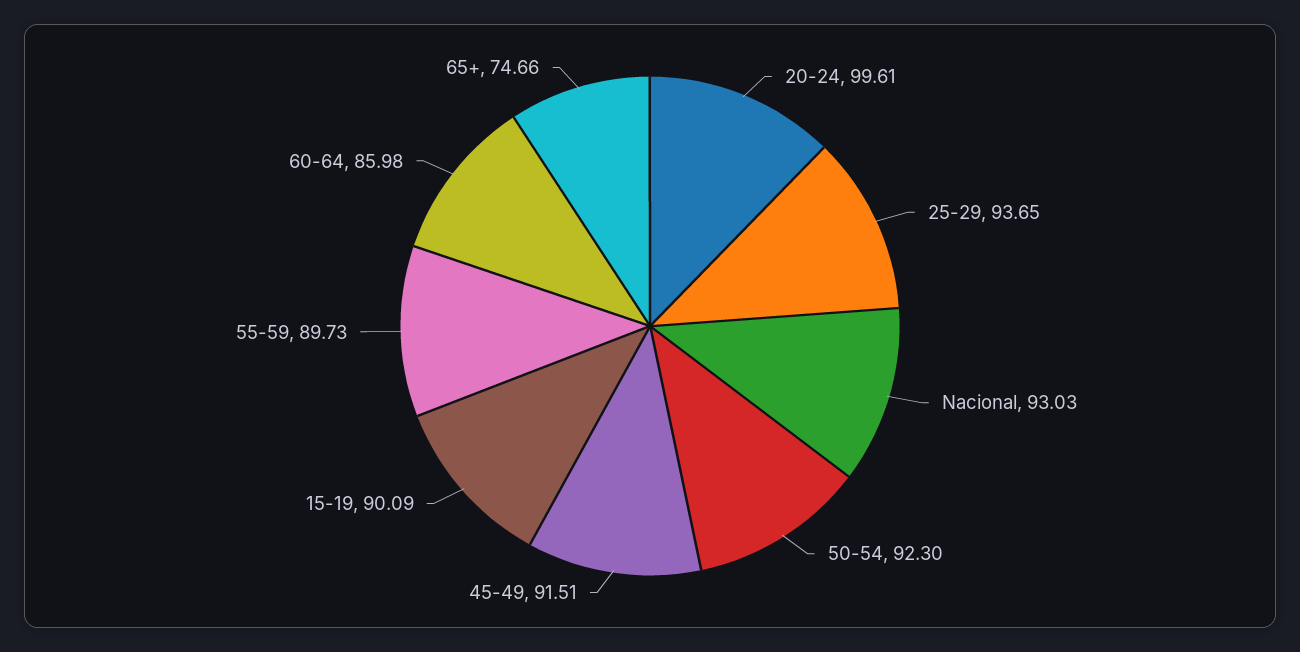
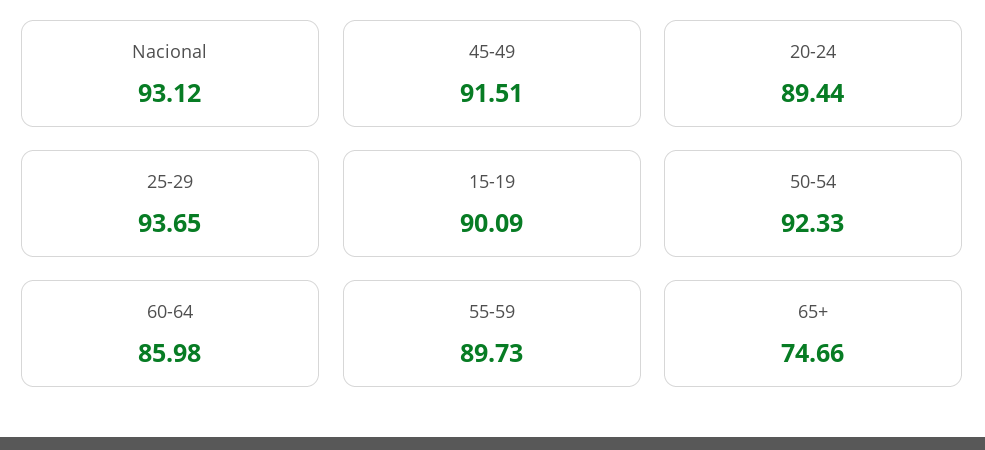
  {
-   "20-24": 99.61,
+   "20-24": 89.44,
    "25-29": 93.65,
-   "Nacional": 93.03,
+   "Nacional": 93.12,
-   "50-54": 92.3,
+   "50-54": 92.33,
    "45-49": 91.51,
    "15-19": 90.09,
    "55-59": 89.73,
    "60-64": 85.98,
    "65+": 74.66
  }

